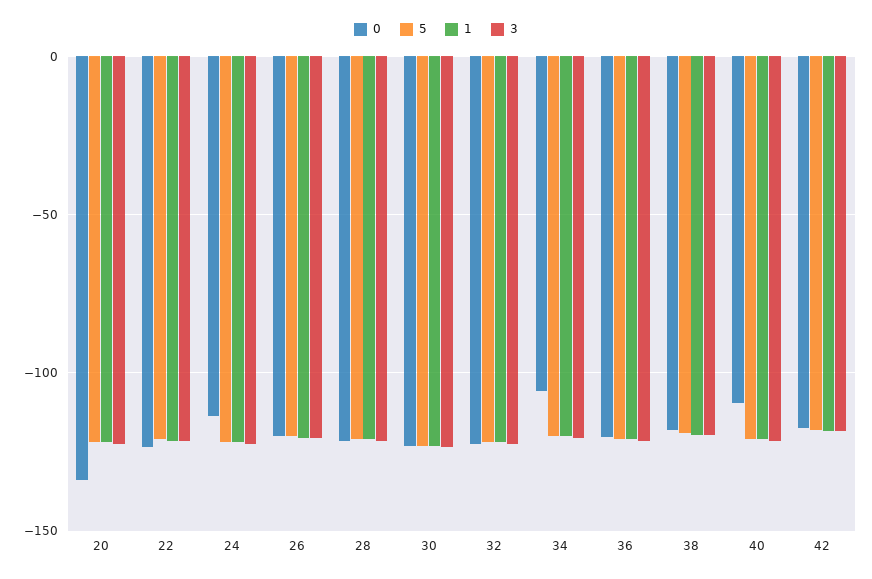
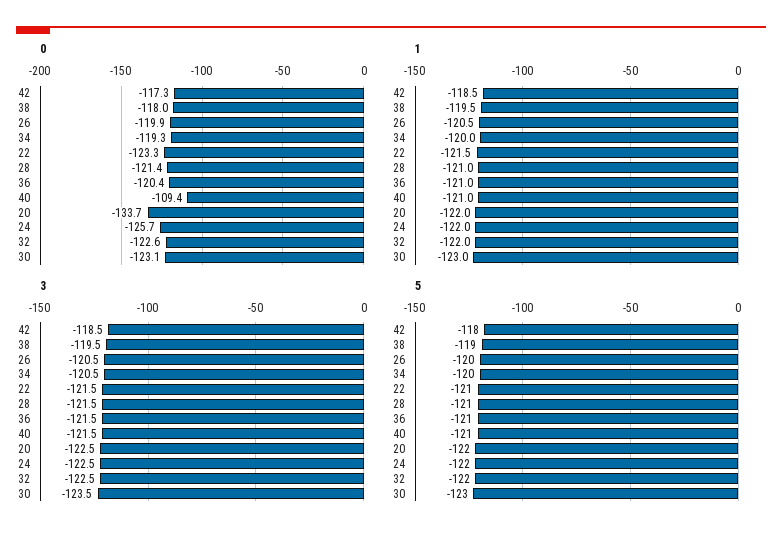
  {
    "0": {
      "20": -133.7,
      "22": -123.3,
-     "24": -115,
+     "24": -125.7,
      "26": -119.9,
      "28": -121.4,
      "30": -123.1,
      "32": -122.6,
-     "34": -105,
+     "34": -119.3,
      "36": -120.4,
      "38": -118,
      "40": -109.4,
      "42": -117.3
    },
    "5": {
      "20": -122,
      "22": -121,
      "24": -122,
      "26": -120,
      "28": -121,
      "30": -123,
      "32": -122,
      "34": -120,
      "36": -121,
      "38": -119,
      "40": -121,
      "42": -118
    },
    "1": {
      "20": -122,
      "22": -121.5,
      "24": -122,
      "26": -120.5,
      "28": -121,
      "30": -123,
      "32": -122,
      "34": -120,
      "36": -121,
      "38": -119.5,
      "40": -121,
      "42": -118.5
    },
    "3": {
      "20": -122.5,
      "22": -121.5,
      "24": -122.5,
      "26": -120.5,
      "28": -121.5,
      "30": -123.5,
      "32": -122.5,
      "34": -120.5,
      "36": -121.5,
      "38": -119.5,
      "40": -121.5,
      "42": -118.5
    }
  }

